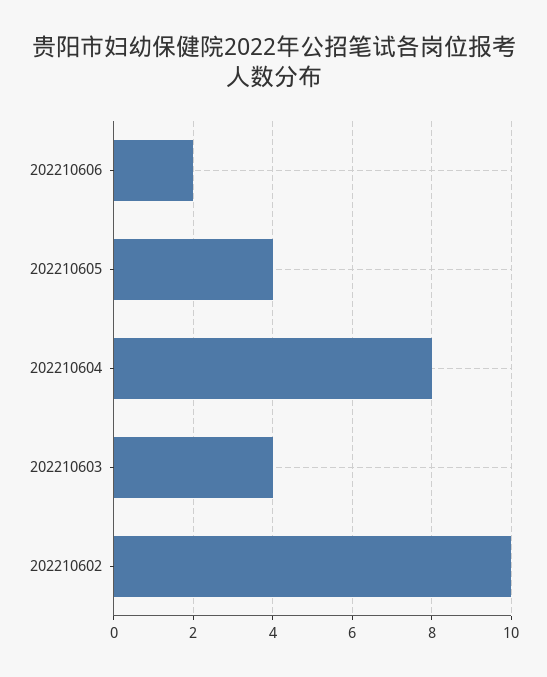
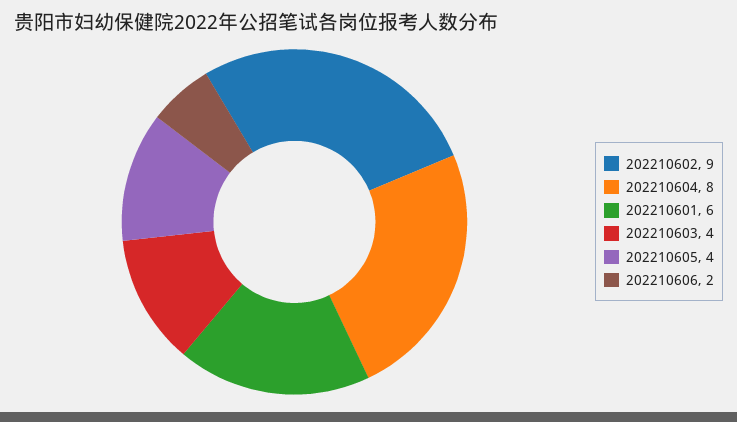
  {
    "202210606": 2,
    "202210605": 4,
    "202210604": 8,
    "202210603": 4,
-   "202210602": 10
+   "202210602": 9,
+   "202210601": 6
  }

